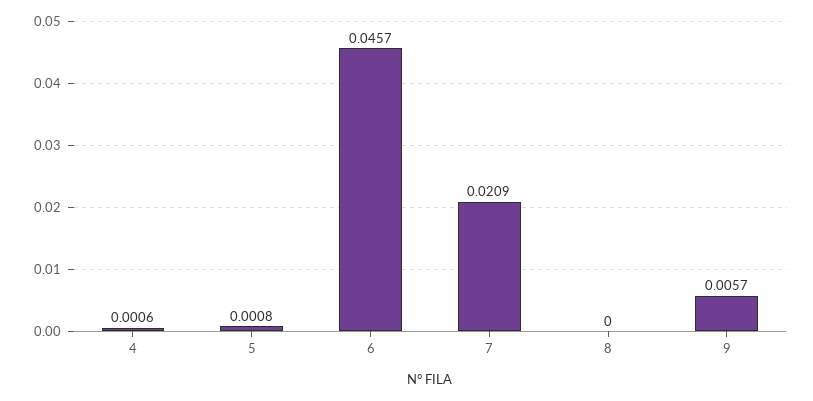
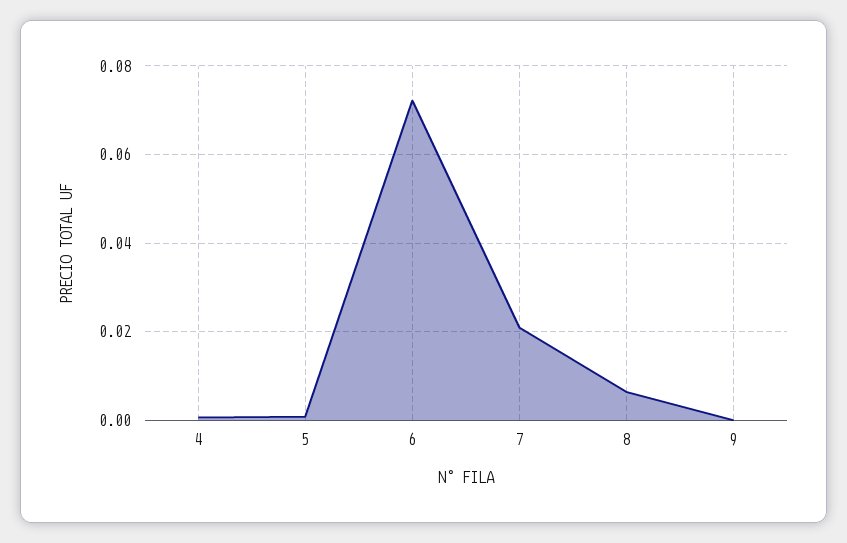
  {
    "4": 0.0006,
    "5": 0.0008,
-   "6": 0.0457,
+   "6": 0.072,
    "7": 0.0209,
-   "8": 0,
+   "8": 0.006,
-   "9": 0.0057
+   "9": 0
  }

